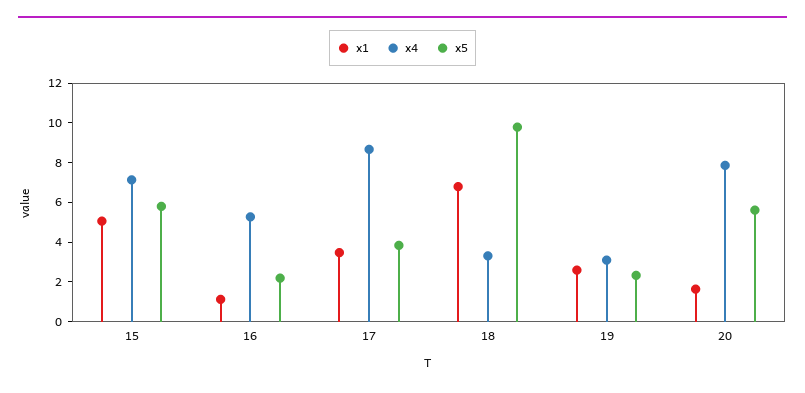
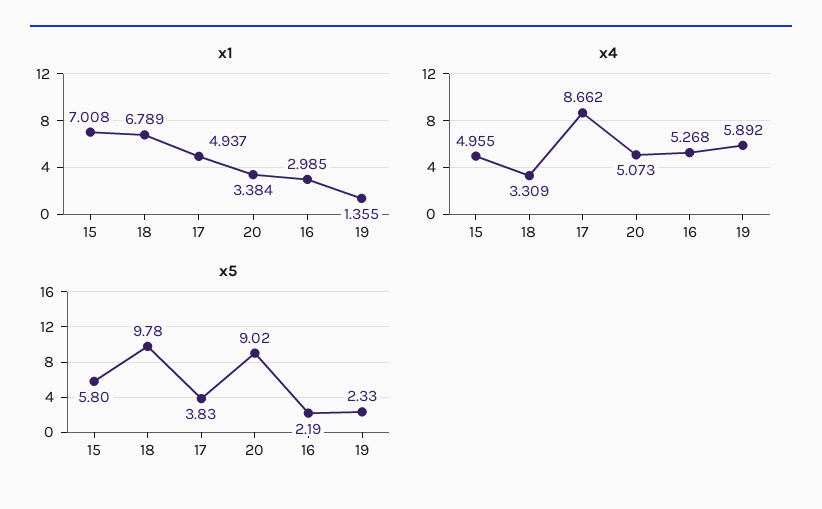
  {
    "x1": {
-     "15": 5,
+     "15": 7.008,
-     "16": 1,
+     "16": 2.985,
-     "17": 3.5,
+     "17": 4.937,
      "18": 6.789,
-     "19": 2.5,
+     "19": 1.355,
-     "20": 1.5
+     "20": 3.384
    },
    "x4": {
-     "15": 7,
+     "15": 4.955,
      "16": 5.268,
      "17": 8.662,
      "18": 3.309,
-     "19": 3,
+     "19": 5.892,
-     "20": 8
+     "20": 5.073
    },
    "x5": {
      "15": 5.8,
      "16": 2.19,
      "17": 3.83,
      "18": 9.78,
      "19": 2.33,
-     "20": 5.5
+     "20": 9.02
    }
  }

